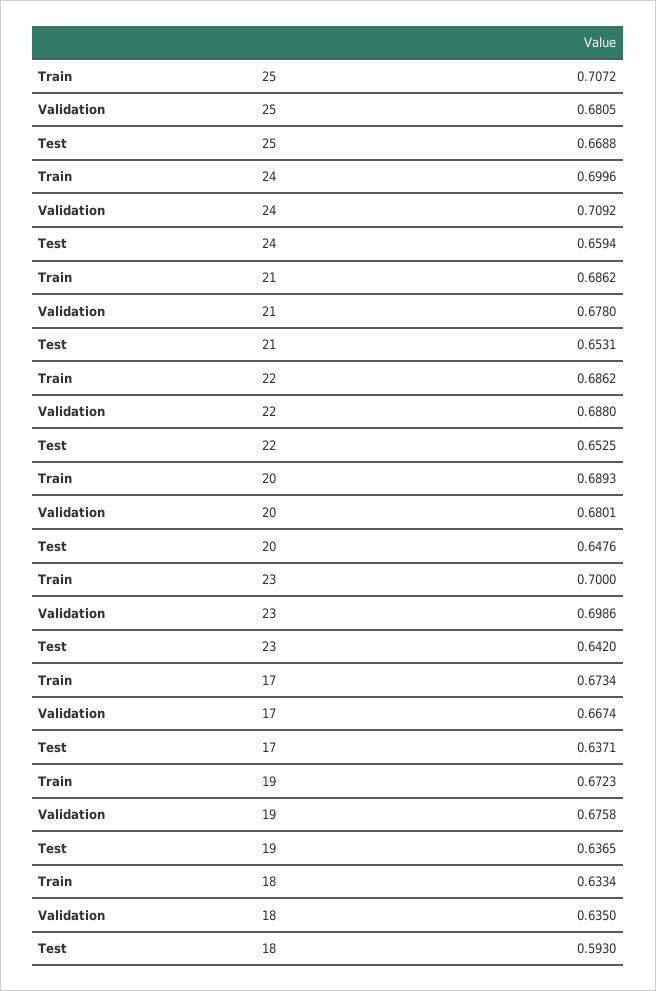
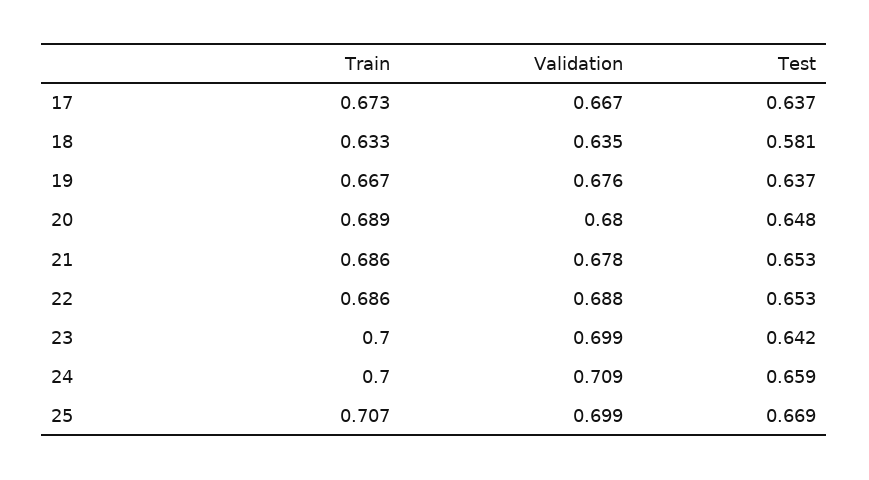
  {
    "Train": {
      "25": 0.7072,
      "24": 0.6996,
      "21": 0.6862,
      "22": 0.6862,
      "20": 0.6893,
      "23": 0.7,
      "17": 0.6734,
-     "19": 0.6723,
+     "19": 0.667,
      "18": 0.6334
    },
    "Validation": {
-     "25": 0.6805,
+     "25": 0.699,
      "24": 0.7092,
      "21": 0.678,
      "22": 0.688,
      "20": 0.6801,
      "23": 0.6986,
      "17": 0.6674,
      "19": 0.6758,
      "18": 0.635
    },
    "Test": {
      "25": 0.6688,
      "24": 0.6594,
      "21": 0.6531,
      "22": 0.6525,
      "20": 0.6476,
      "23": 0.642,
      "17": 0.6371,
      "19": 0.6365,
-     "18": 0.593
+     "18": 0.581
    }
  }

